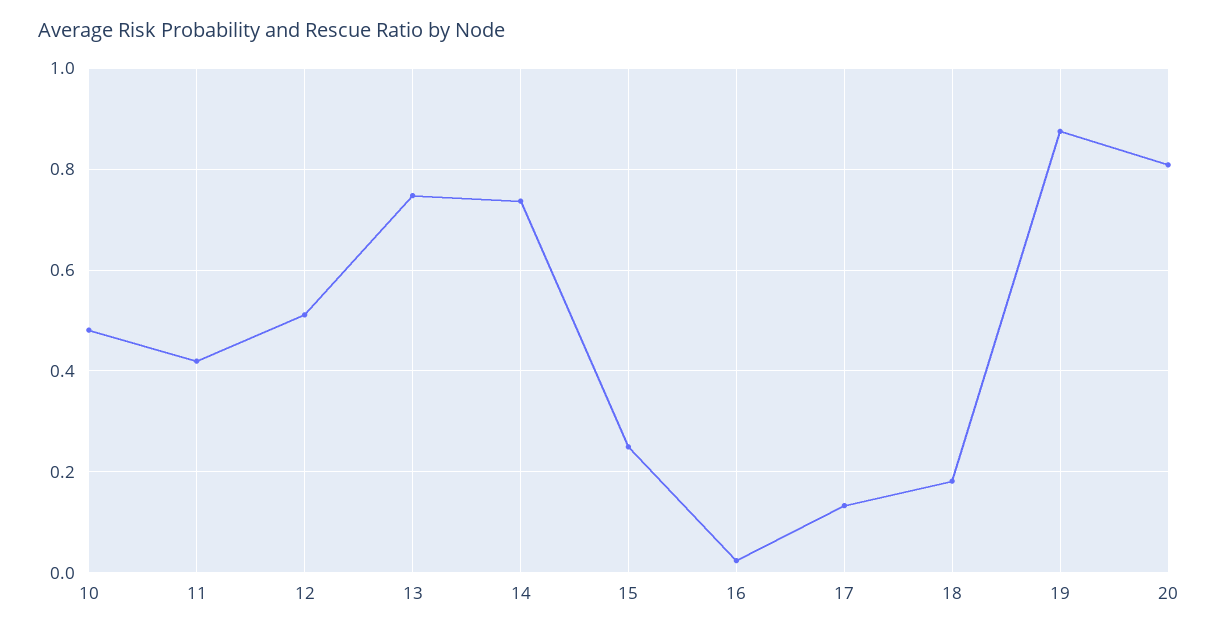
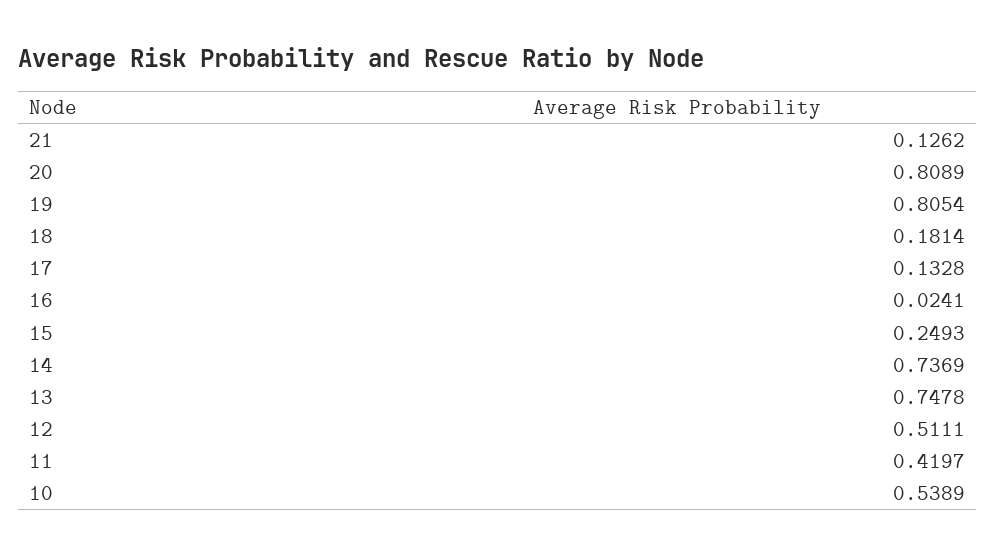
  {
-   "10": 0.48,
+   "10": 0.5389,
    "11": 0.4197,
    "12": 0.5111,
    "13": 0.7478,
    "14": 0.7369,
    "15": 0.2493,
    "16": 0.0241,
    "17": 0.1328,
    "18": 0.1814,
-   "19": 0.88,
+   "19": 0.8054,
-   "20": 0.8089
+   "20": 0.8089,
+   "21": 0.1262
  }

